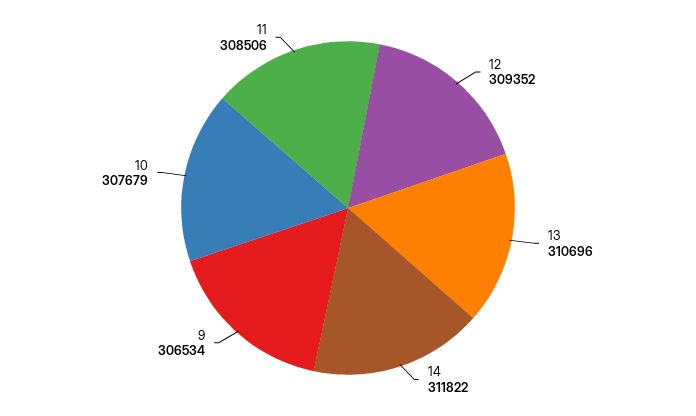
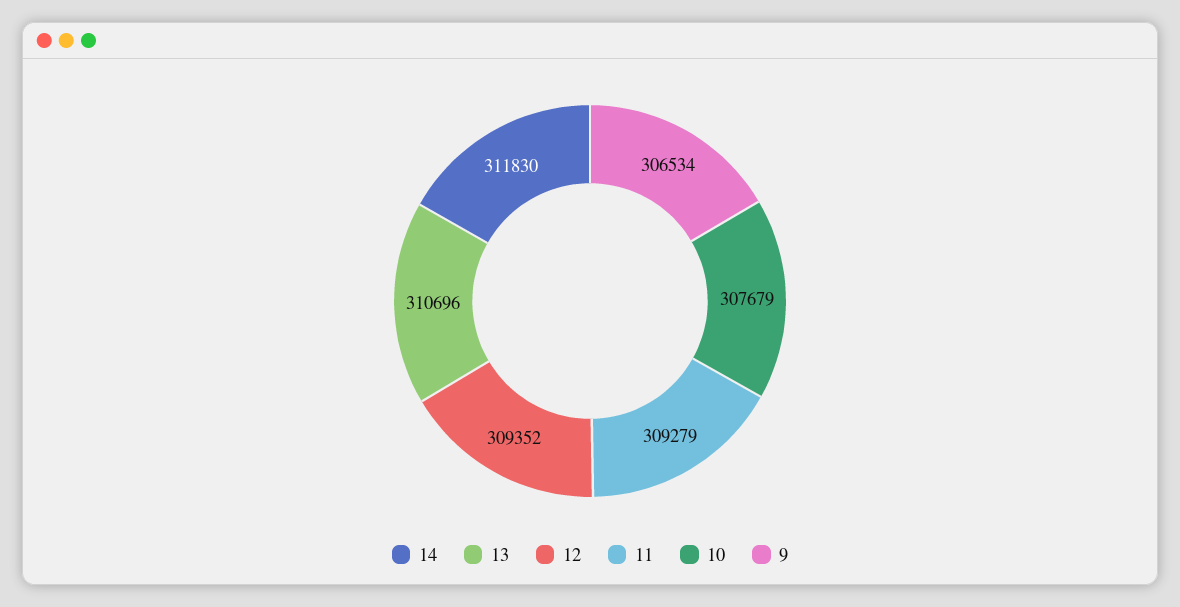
  {
    "12": 309352,
    "13": 310696,
-   "14": 311822,
+   "14": 311830,
    "9": 306534,
    "10": 307679,
-   "11": 308506
+   "11": 309279
  }

